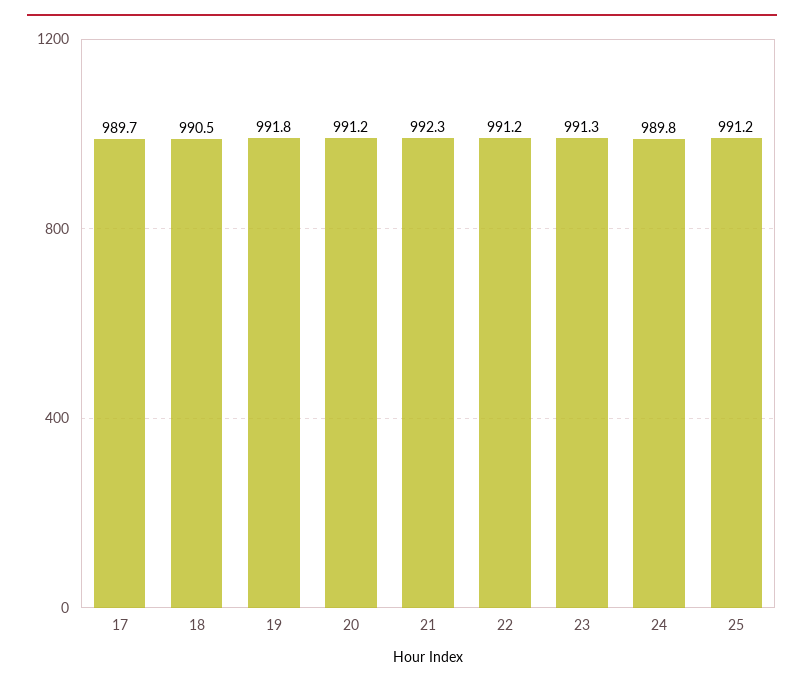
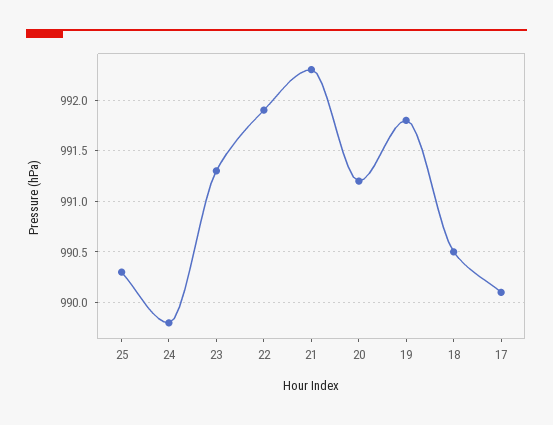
  {
-   "17": 989.7,
+   "17": 990.1,
    "18": 990.5,
    "19": 991.8,
    "20": 991.2,
    "21": 992.3,
-   "22": 991.2,
+   "22": 991.9,
    "23": 991.3,
    "24": 989.8,
-   "25": 991.2
+   "25": 990.3
  }

